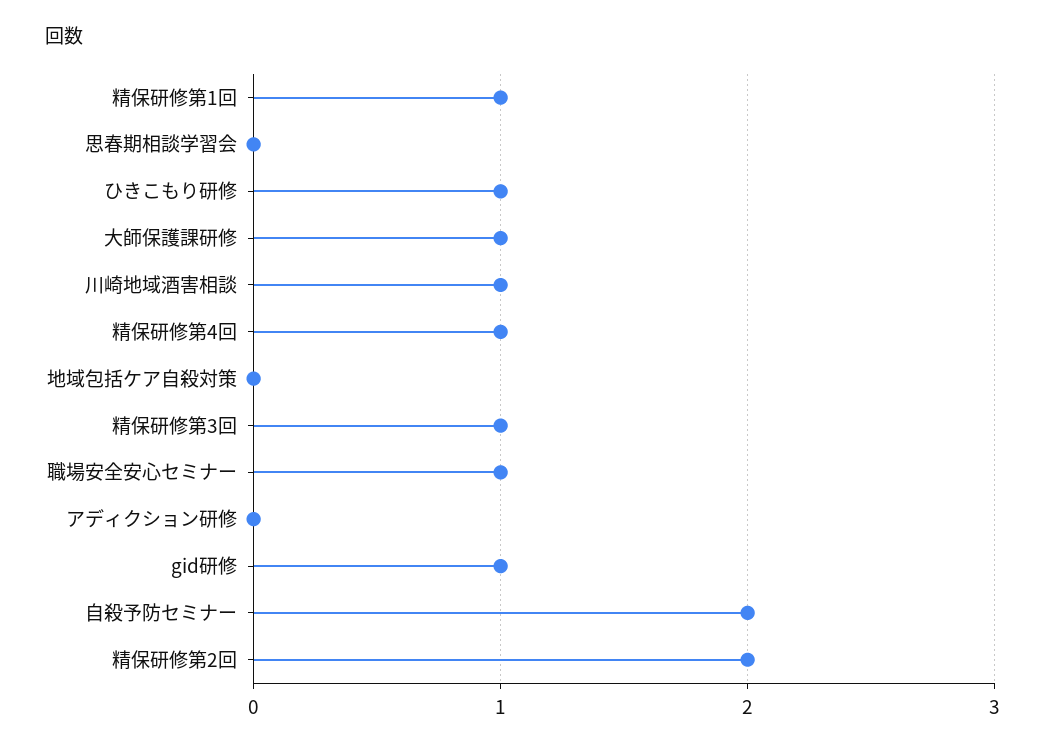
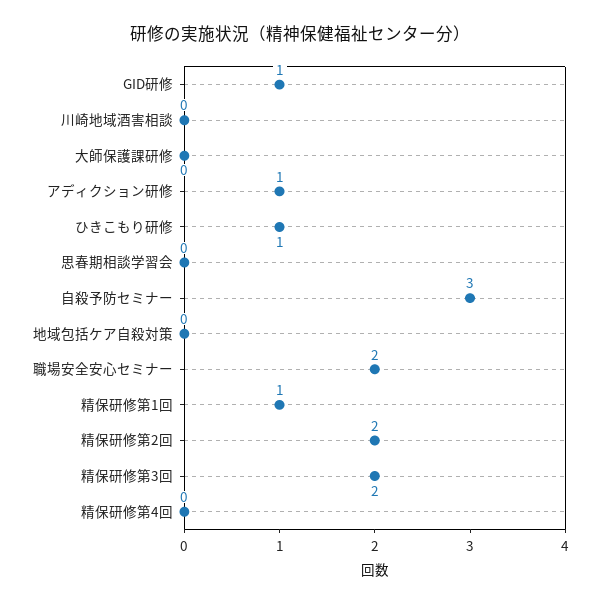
  {
    "精保研修第1回": 1,
    "思春期相談学習会": 0,
    "ひきこもり研修": 1,
-   "大師保護課研修": 1,
+   "大師保護課研修": 0,
-   "川崎地域酒害相談": 1,
+   "川崎地域酒害相談": 0,
-   "精保研修第4回": 1,
+   "精保研修第4回": 0,
    "地域包括ケア自殺対策": 0,
-   "精保研修第3回": 1,
+   "精保研修第3回": 2,
-   "職場安全安心セミナー": 1,
+   "職場安全安心セミナー": 2,
-   "アディクション研修": 0,
+   "アディクション研修": 1,
    "gid研修": 1,
-   "自殺予防セミナー": 2,
+   "自殺予防セミナー": 3,
    "精保研修第2回": 2
  }

